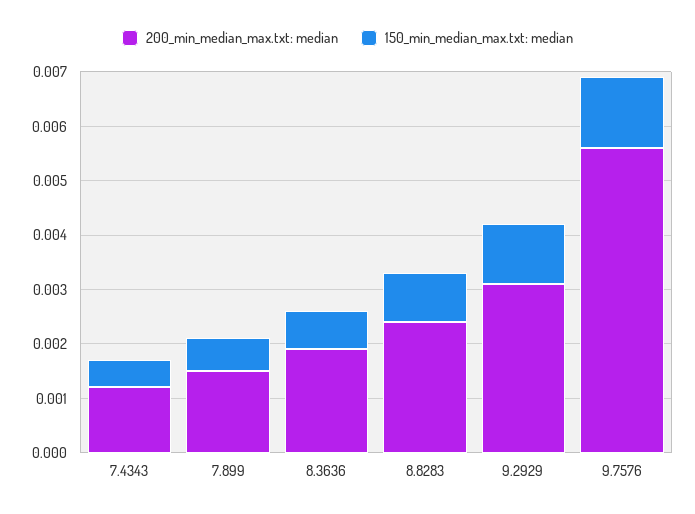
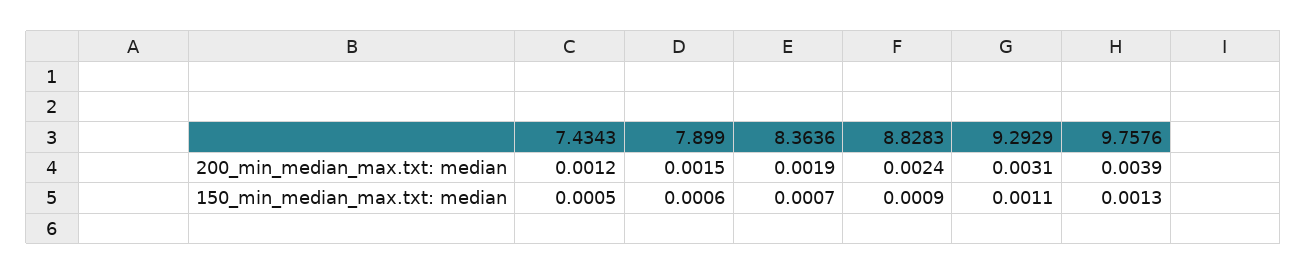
  {
    "200_min_median_max.txt: median": {
      "7.4343": 0.0012,
      "7.899": 0.0015,
      "8.3636": 0.0019,
      "8.8283": 0.0024,
      "9.2929": 0.0031,
-     "9.7576": 0.0055
+     "9.7576": 0.0039
    },
    "150_min_median_max.txt: median": {
      "7.4343": 0.0005,
      "7.899": 0.0006,
      "8.3636": 0.0007,
      "8.8283": 0.0009,
      "9.2929": 0.0011,
      "9.7576": 0.0013
    }
  }

